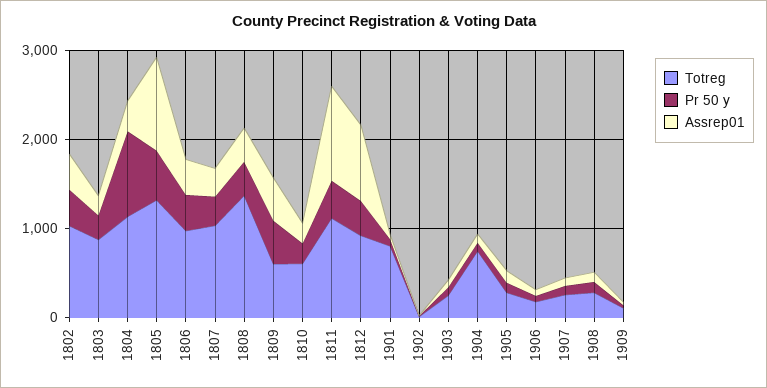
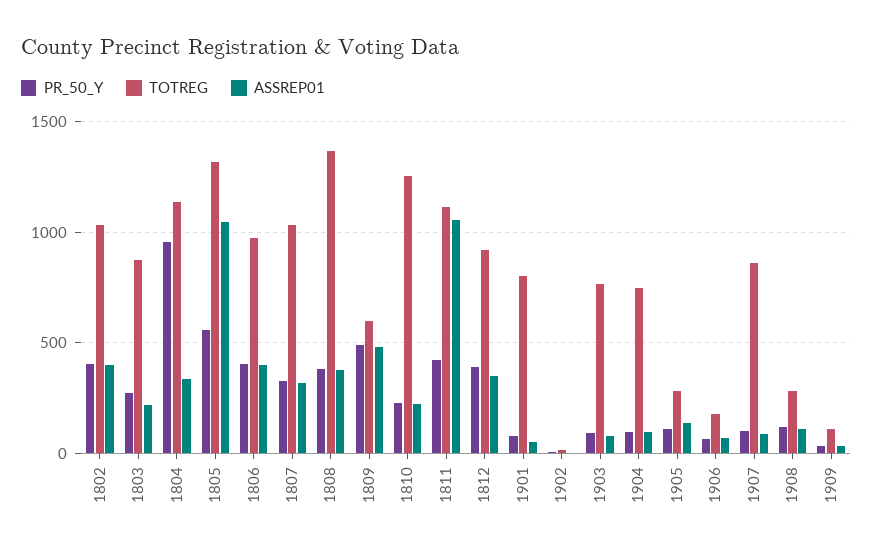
  {
    "Totreg": {
      "1802": 1050,
      "1803": 900,
      "1804": 1150,
      "1805": 1300,
      "1806": 950,
      "1807": 1050,
      "1808": 1350,
      "1809": 600,
-     "1810": 600,
+     "1810": 1250,
      "1811": 1100,
      "1812": 900,
      "1901": 800,
      "1902": 0,
-     "1903": 200,
+     "1903": 750,
      "1904": 750,
      "1905": 300,
      "1906": 200,
-     "1907": 200,
+     "1907": 850,
      "1908": 300,
      "1909": 100
    },
    "Pr 50 y": {
      "1802": 400,
      "1803": 250,
      "1804": 950,
      "1805": 550,
      "1806": 400,
      "1807": 350,
      "1808": 400,
      "1809": 500,
      "1810": 250,
      "1811": 400,
      "1812": 400,
      "1901": 100,
      "1902": 0,
      "1903": 100,
      "1904": 100,
      "1905": 100,
      "1906": 50,
      "1907": 100,
      "1908": 100,
      "1909": 50
    },
    "Assrep01": {
      "1802": 400,
      "1803": 200,
      "1804": 350,
      "1805": 1050,
      "1806": 400,
      "1807": 300,
      "1808": 400,
      "1809": 500,
      "1810": 200,
      "1811": 1050,
-     "1812": 800,
+     "1812": 350,
      "1901": 50,
      "1902": 0,
      "1903": 100,
      "1904": 100,
      "1905": 150,
      "1906": 50,
      "1907": 100,
      "1908": 100,
      "1909": 50
    }
  }

